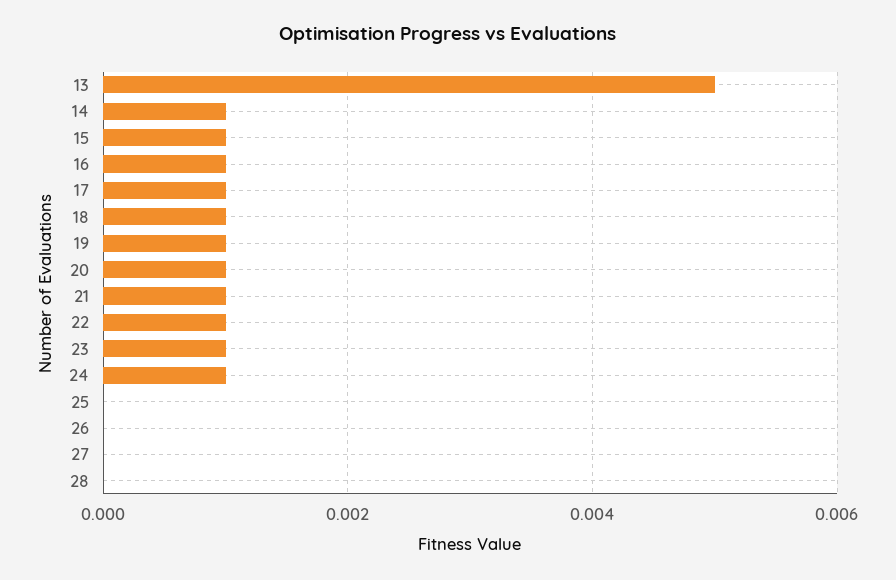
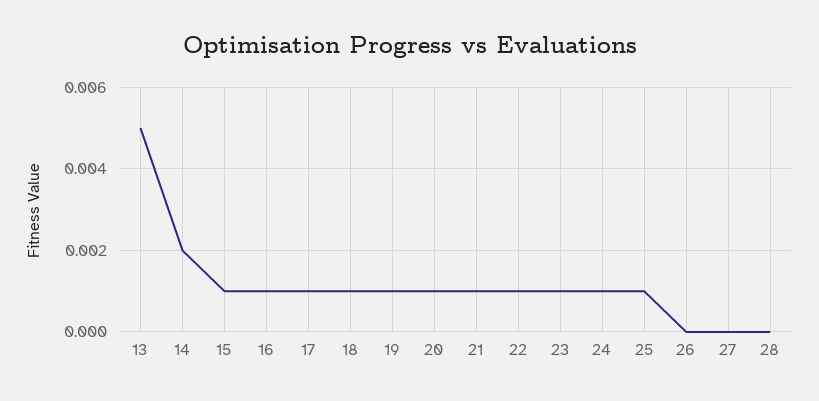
  {
    "13": 0.005,
-   "14": 0.001,
+   "14": 0.002,
    "15": 0.001,
    "16": 0.001,
    "17": 0.001,
    "18": 0.001,
    "19": 0.001,
    "20": 0.001,
    "21": 0.001,
    "22": 0.001,
    "23": 0.001,
    "24": 0.001,
-   "25": 0,
+   "25": 0.001,
    "26": 0,
    "27": 0,
    "28": 0
  }

